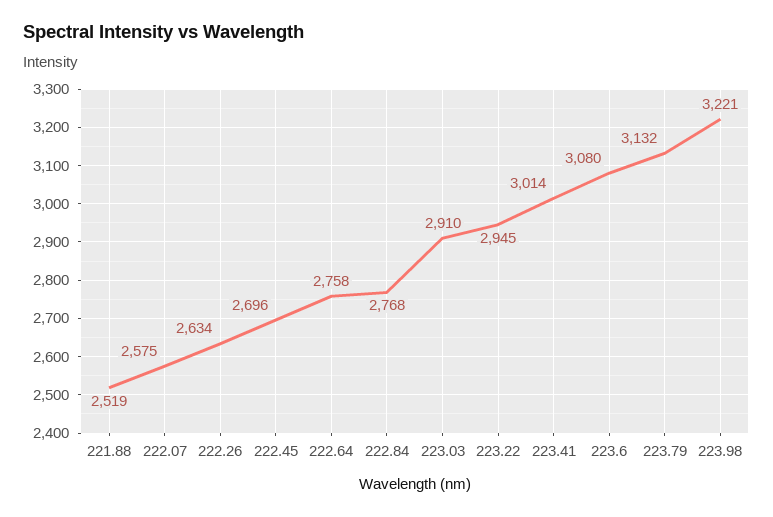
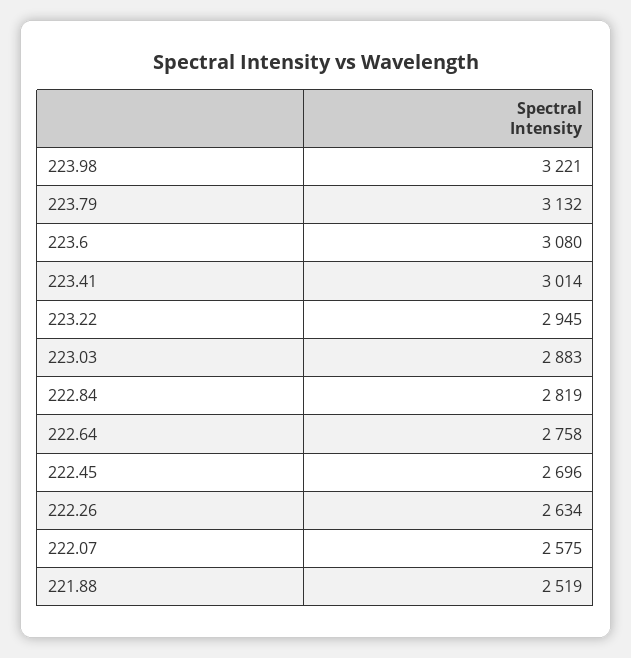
  {
    "221.88": 2519,
    "222.07": 2575,
    "222.26": 2634,
    "222.45": 2696,
    "222.64": 2758,
-   "222.84": 2768,
+   "222.84": 2819,
-   "223.03": 2910,
+   "223.03": 2883,
    "223.22": 2945,
    "223.41": 3014,
    "223.6": 3080,
    "223.79": 3132,
    "223.98": 3221
  }

